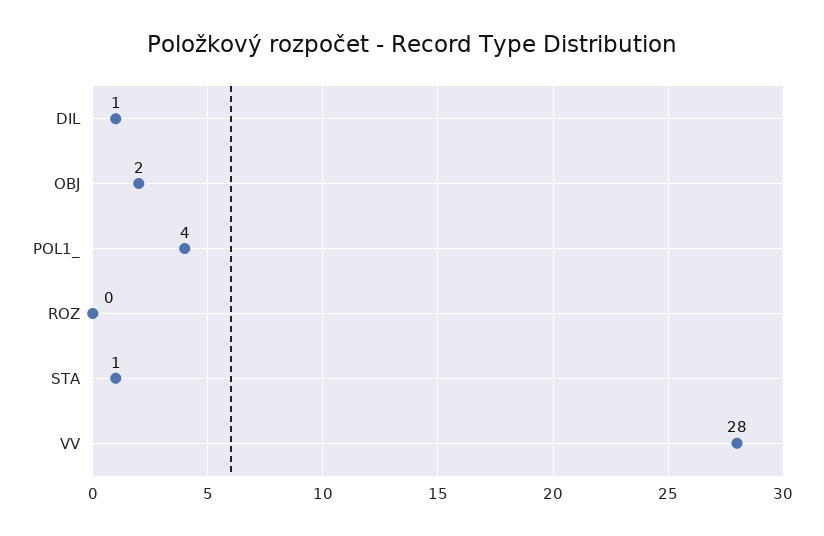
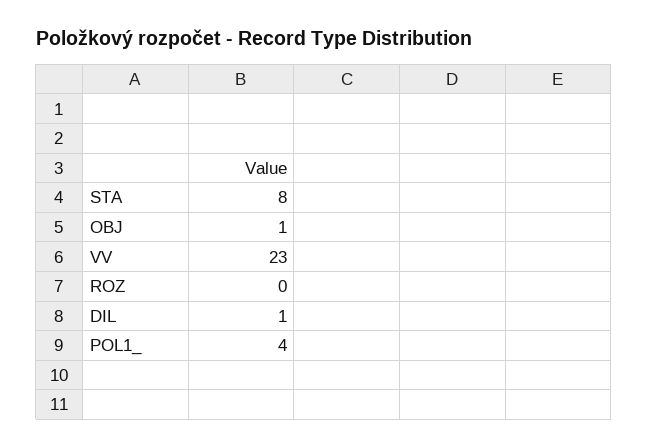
  {
    "DIL": 1,
-   "OBJ": 2,
+   "OBJ": 1,
    "POL1_": 4,
    "ROZ": 0,
-   "STA": 1,
+   "STA": 8,
-   "VV": 28
+   "VV": 23
  }

